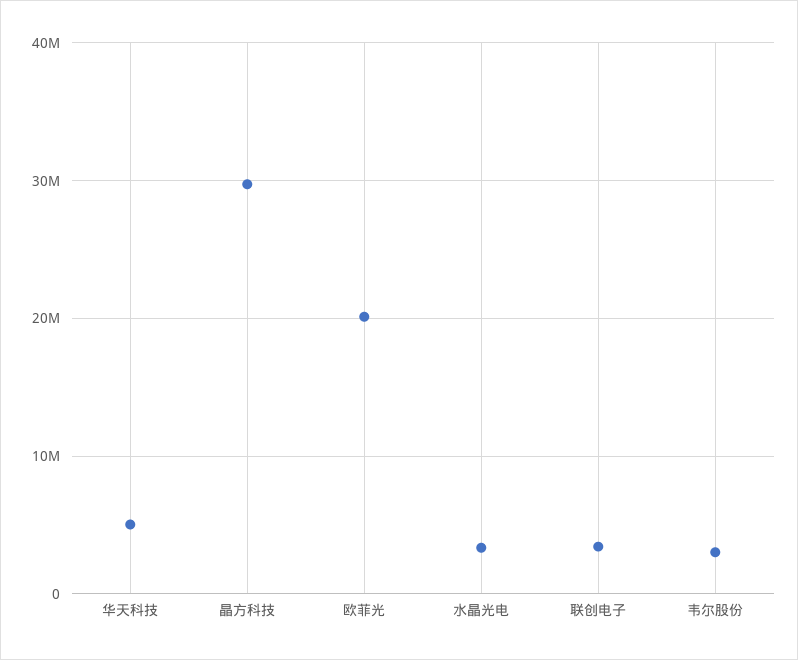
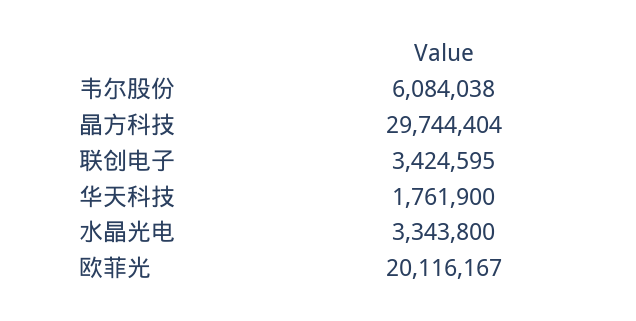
  {
-   "华天科技": 5000000,
+   "华天科技": 1761900,
    "晶方科技": 29744404,
    "欧菲光": 20116167,
    "水晶光电": 3343800,
    "联创电子": 3424595,
-   "韦尔股份": 3000000
+   "韦尔股份": 6084038
  }

